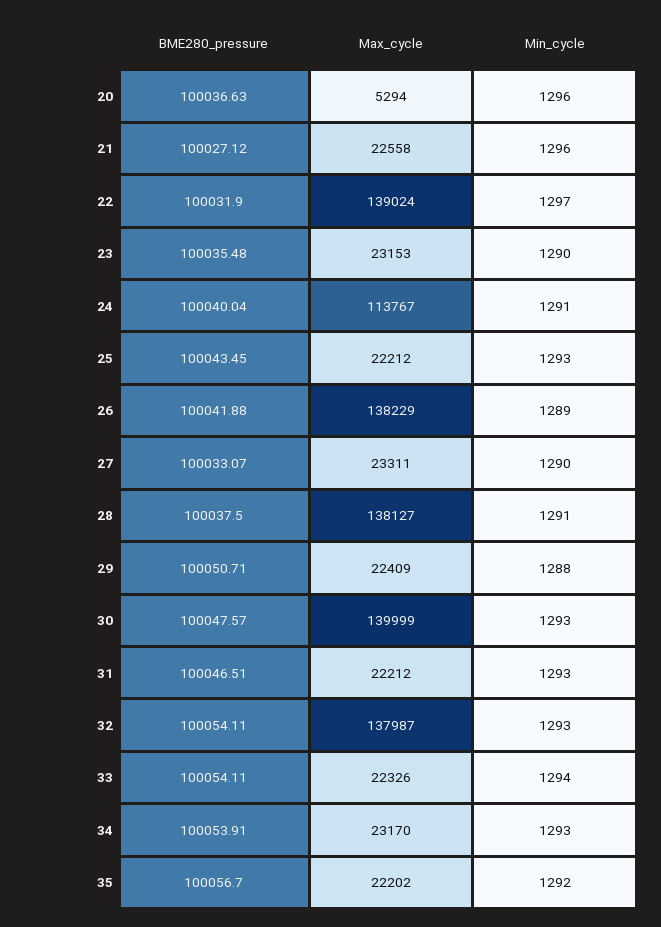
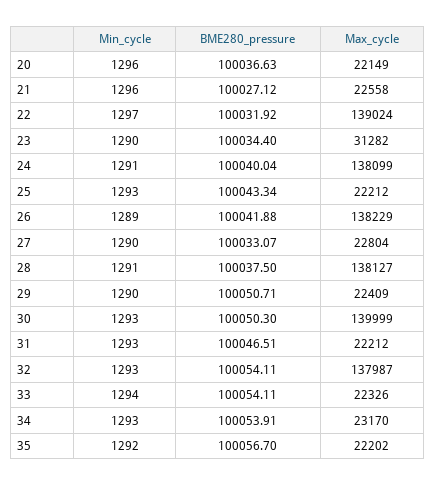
  {
    "BME280_pressure": {
      "20": 100036.63,
      "21": 100027.12,
-     "22": 100031.9,
+     "22": 100031.92,
-     "23": 100035.48,
+     "23": 100034.4,
      "24": 100040.04,
-     "25": 100043.45,
+     "25": 100043.34,
      "26": 100041.88,
      "27": 100033.07,
      "28": 100037.5,
      "29": 100050.71,
-     "30": 100047.57,
+     "30": 100050.3,
      "31": 100046.51,
      "32": 100054.11,
      "33": 100054.11,
      "34": 100053.91,
      "35": 100056.7
    },
    "Max_cycle": {
-     "20": 5294,
+     "20": 22149,
      "21": 22558,
      "22": 139024,
-     "23": 23153,
+     "23": 31282,
-     "24": 113767,
+     "24": 138099,
      "25": 22212,
      "26": 138229,
-     "27": 23311,
+     "27": 22804,
      "28": 138127,
      "29": 22409,
      "30": 139999,
      "31": 22212,
      "32": 137987,
      "33": 22326,
      "34": 23170,
      "35": 22202
    },
    "Min_cycle": {
      "20": 1296,
      "21": 1296,
      "22": 1297,
      "23": 1290,
      "24": 1291,
      "25": 1293,
      "26": 1289,
      "27": 1290,
      "28": 1291,
-     "29": 1288,
+     "29": 1290,
      "30": 1293,
      "31": 1293,
      "32": 1293,
      "33": 1294,
      "34": 1293,
      "35": 1292
    }
  }

